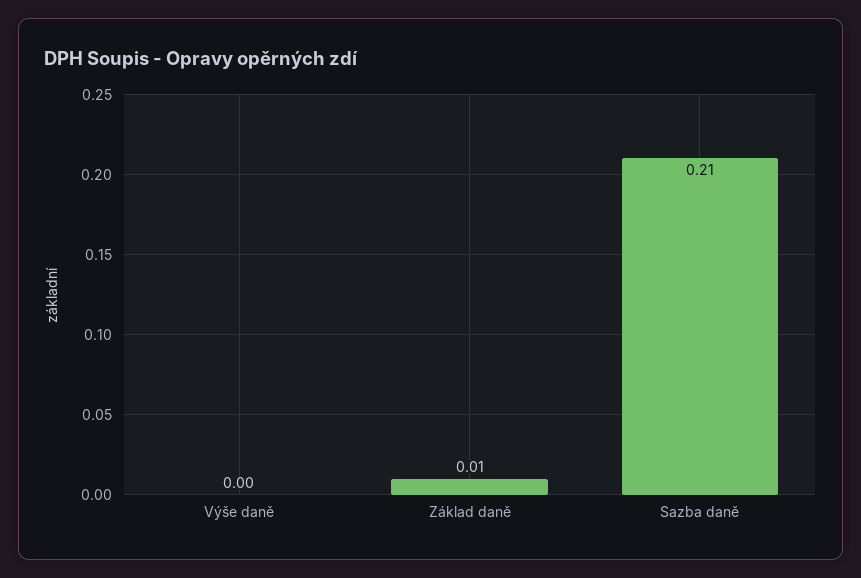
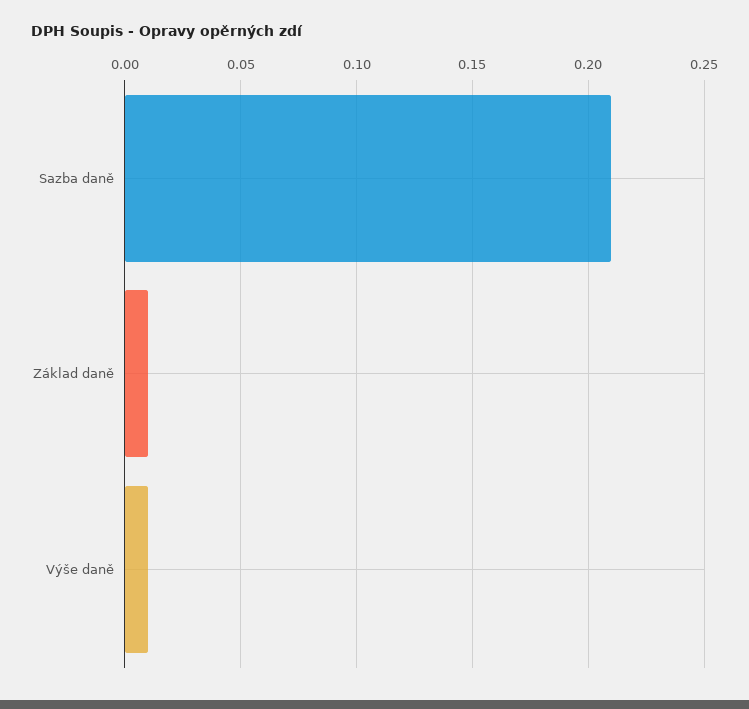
  {
-   "Výše daně": 0,
+   "Výše daně": 0.01,
    "Základ daně": 0.01,
    "Sazba daně": 0.21
  }

